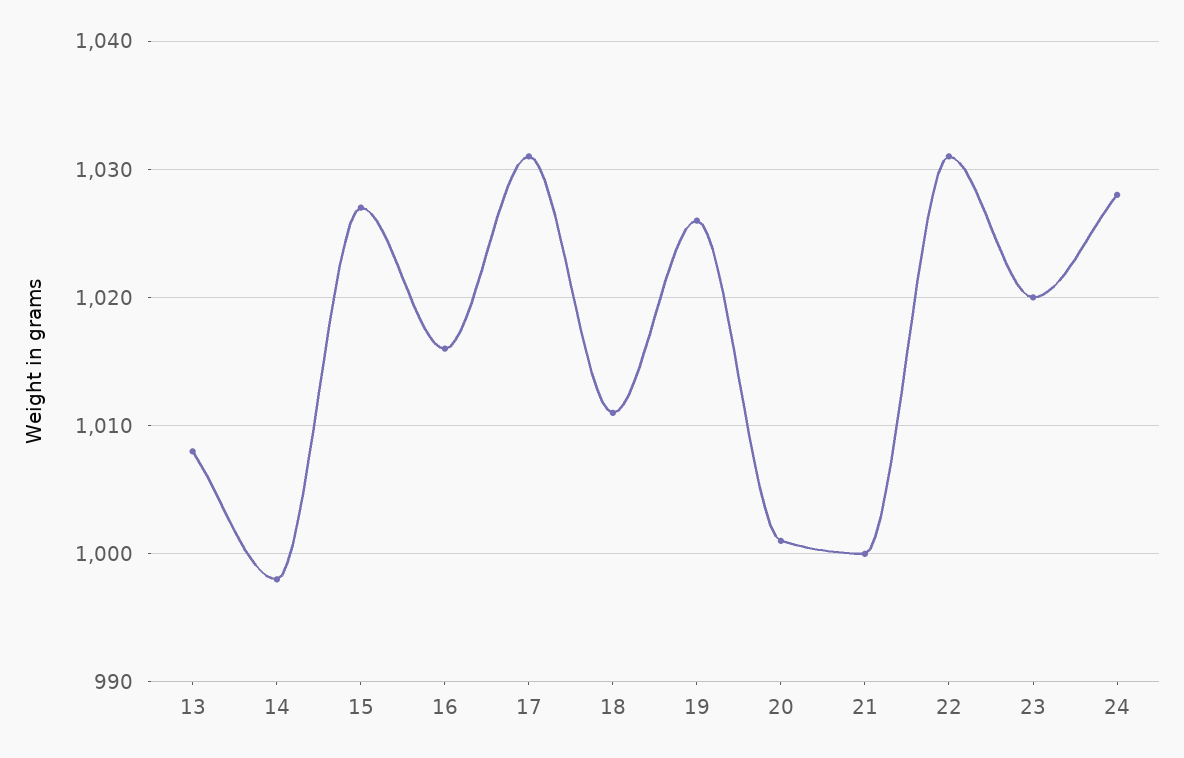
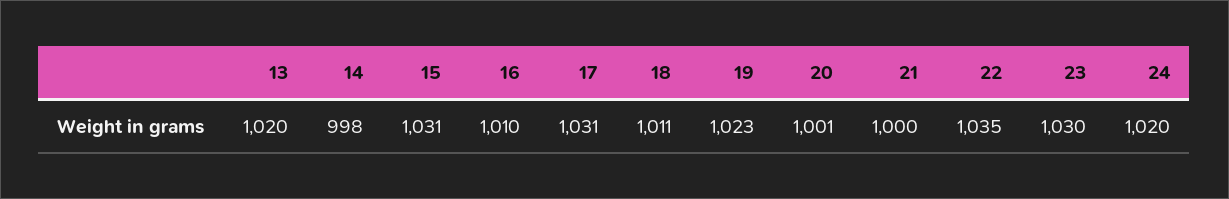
  {
-   "13": 1008,
+   "13": 1020,
    "14": 998,
-   "15": 1027,
+   "15": 1031,
-   "16": 1016,
+   "16": 1010,
    "17": 1031,
    "18": 1011,
-   "19": 1026,
+   "19": 1023,
    "20": 1001,
    "21": 1000,
-   "22": 1031,
+   "22": 1035,
-   "23": 1020,
+   "23": 1030,
-   "24": 1028
+   "24": 1020
  }

